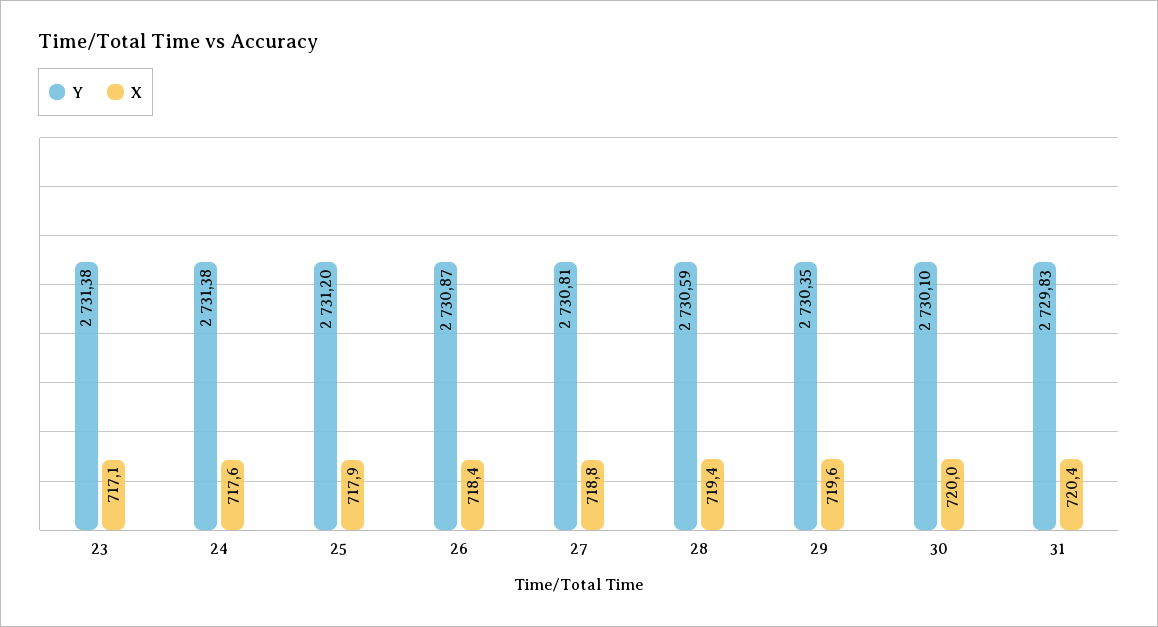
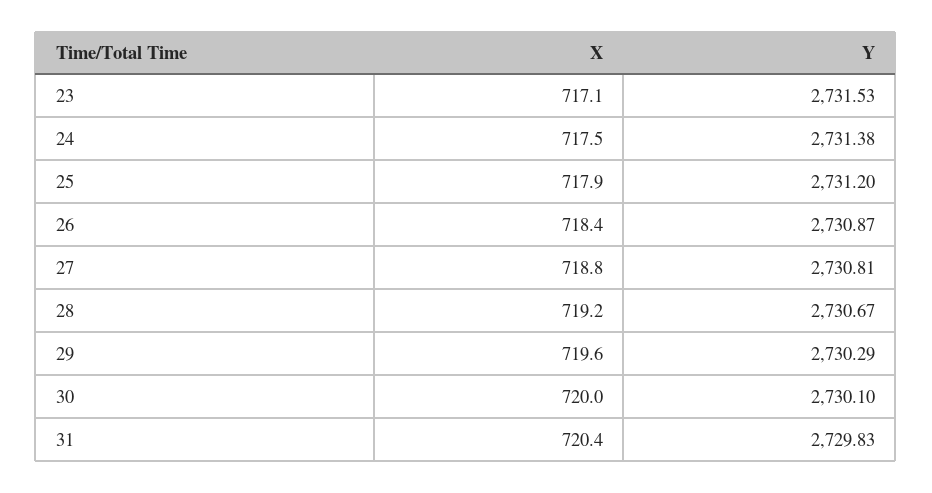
  {
    "Y": {
-     "23": 2731.38,
+     "23": 2731.53,
      "24": 2731.38,
      "25": 2731.2,
      "26": 2730.87,
      "27": 2730.81,
-     "28": 2730.59,
+     "28": 2730.67,
-     "29": 2730.35,
+     "29": 2730.29,
      "30": 2730.1,
      "31": 2729.83
    },
    "X": {
      "23": 717.1,
-     "24": 717.6,
+     "24": 717.5,
      "25": 717.9,
      "26": 718.4,
      "27": 718.8,
-     "28": 719.4,
+     "28": 719.2,
      "29": 719.6,
      "30": 720,
      "31": 720.4
    }
  }

